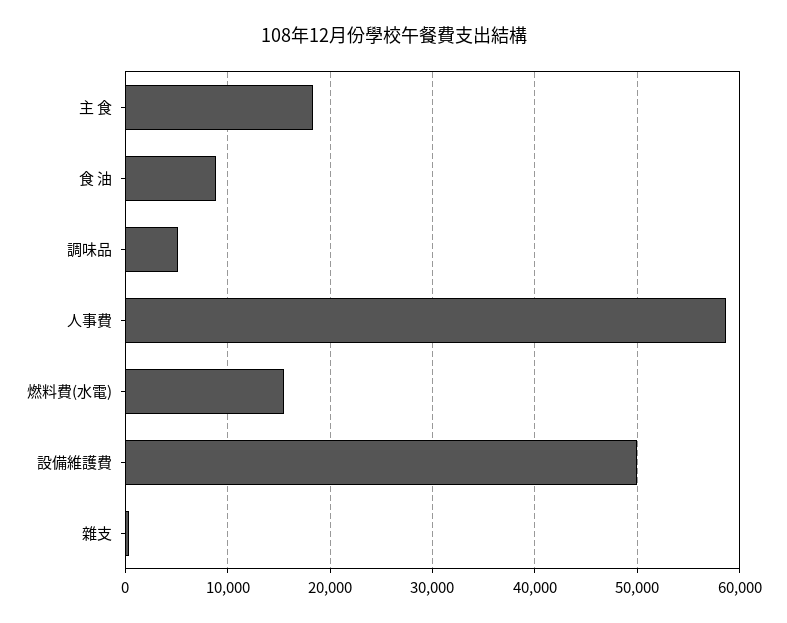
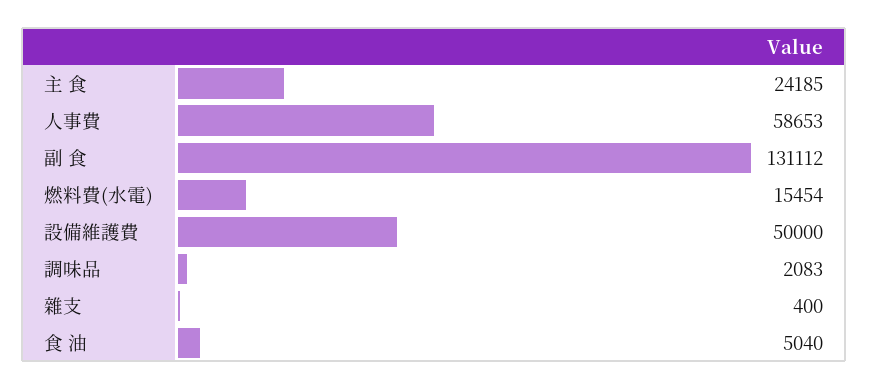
  {
-   "主 食": 18000,
+   "主 食": 24185,
-   "食 油": 9000,
+   "食 油": 5040,
-   "調味品": 5000,
+   "調味品": 2083,
    "人事費": 58653,
    "燃料費(水電)": 15454,
    "設備維護費": 50000,
-   "雜支": 400
+   "雜支": 400,
+   "副 食": 131112
  }

